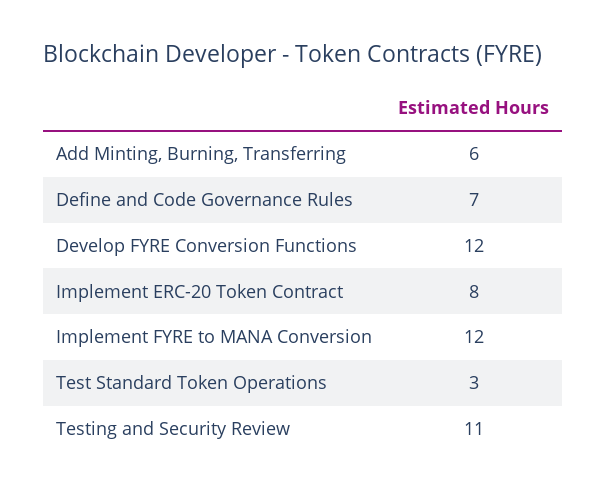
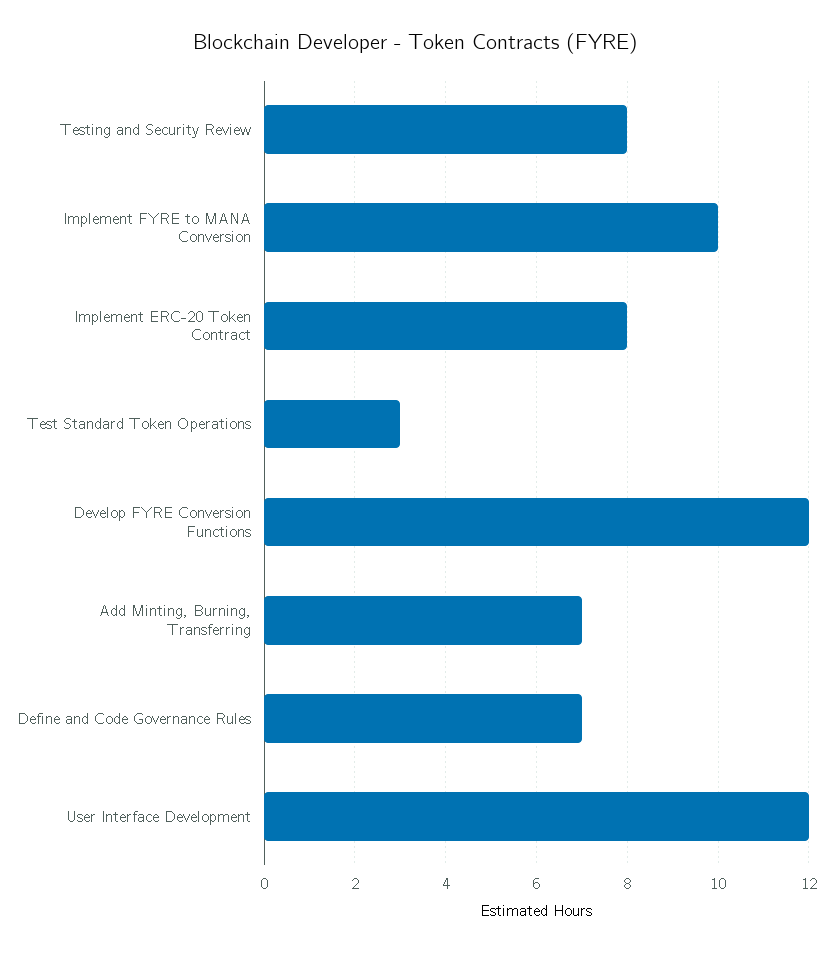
  {
-   "Add Minting, Burning, Transferring": 6,
+   "Add Minting, Burning, Transferring": 7,
    "Define and Code Governance Rules": 7,
    "Develop FYRE Conversion Functions": 12,
    "Implement ERC-20 Token Contract": 8,
-   "Implement FYRE to MANA Conversion": 12,
+   "Implement FYRE to MANA Conversion": 10,
    "Test Standard Token Operations": 3,
-   "Testing and Security Review": 11
+   "Testing and Security Review": 8,
+   "User Interface Development": 12
  }

